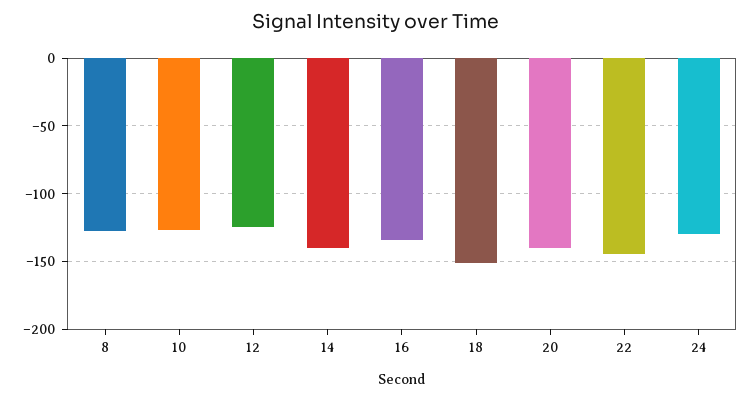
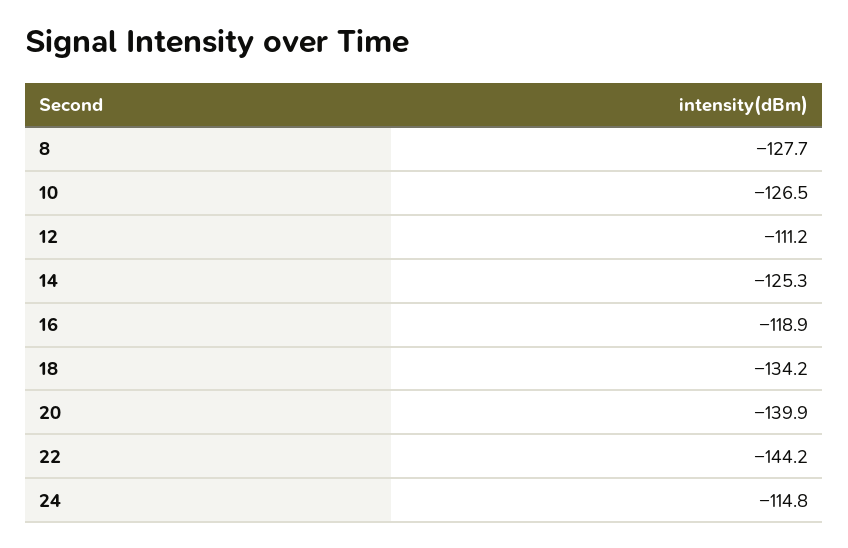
  {
    "8": -127.7,
    "10": -126.5,
-   "12": -125,
+   "12": -111.2,
-   "14": -140,
+   "14": -125.3,
-   "16": -135,
+   "16": -118.9,
-   "18": -150,
+   "18": -134.2,
    "20": -139.9,
    "22": -144.2,
-   "24": -130
+   "24": -114.8
  }

